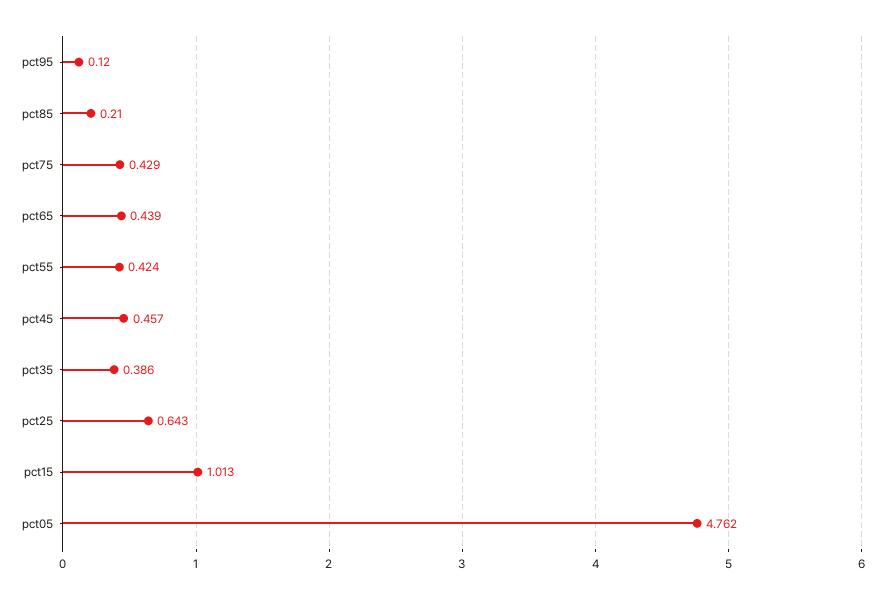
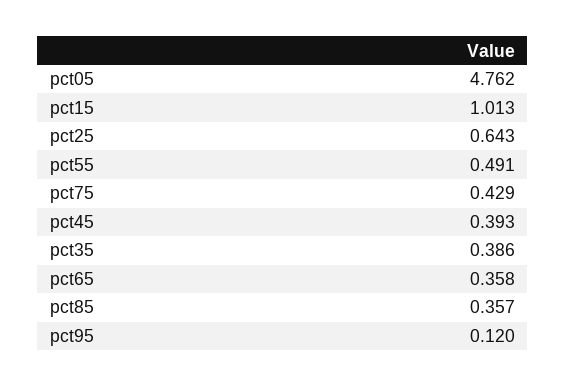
  {
    "pct95": 0.12,
-   "pct85": 0.21,
+   "pct85": 0.357,
    "pct75": 0.429,
-   "pct65": 0.439,
+   "pct65": 0.358,
-   "pct55": 0.424,
+   "pct55": 0.491,
-   "pct45": 0.457,
+   "pct45": 0.393,
    "pct35": 0.386,
    "pct25": 0.643,
    "pct15": 1.013,
    "pct05": 4.762
  }

